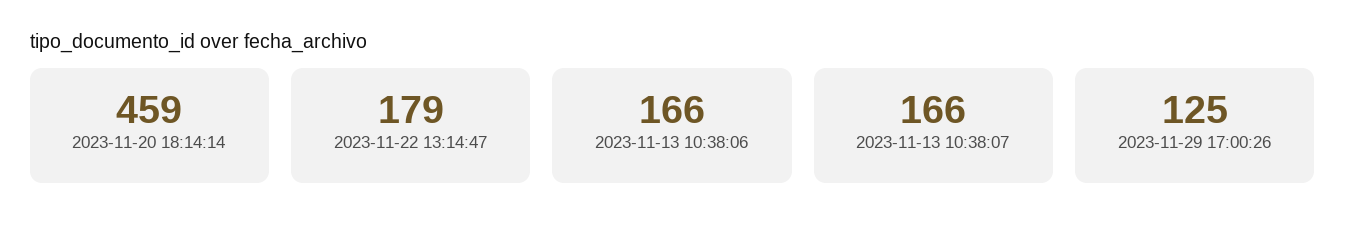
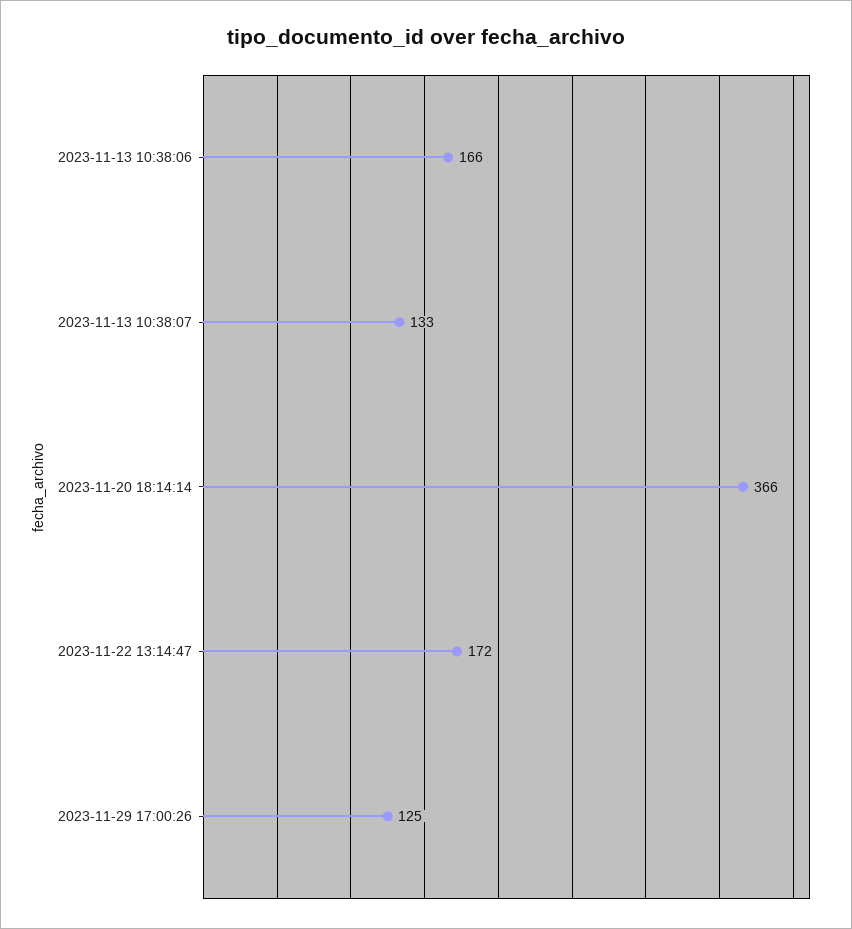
  {
-   "2023-11-20 18:14:14": 459,
+   "2023-11-20 18:14:14": 366,
-   "2023-11-22 13:14:47": 179,
+   "2023-11-22 13:14:47": 172,
    "2023-11-13 10:38:06": 166,
-   "2023-11-13 10:38:07": 166,
+   "2023-11-13 10:38:07": 133,
    "2023-11-29 17:00:26": 125
  }

